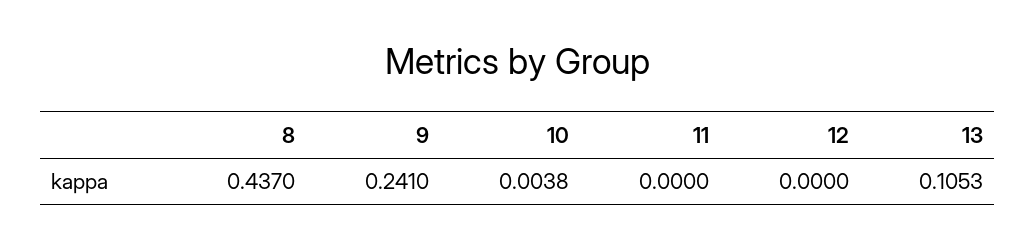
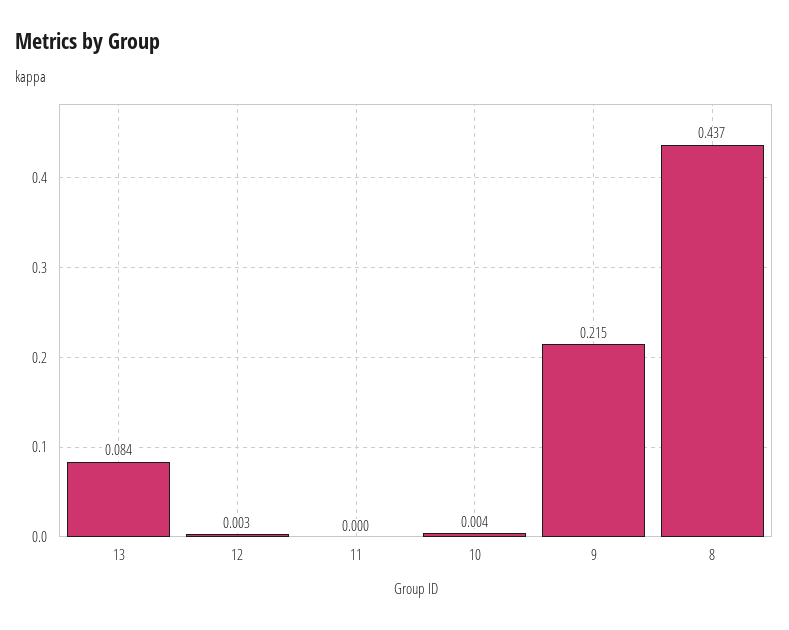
  {
    "8": 0.437,
-   "9": 0.241,
+   "9": 0.215,
    "10": 0.0038,
    "11": 0,
-   "12": 0,
+   "12": 0.003,
-   "13": 0.1053
+   "13": 0.084
  }

